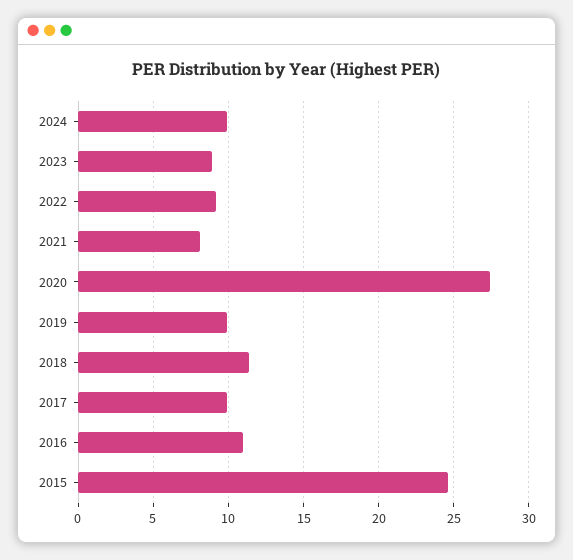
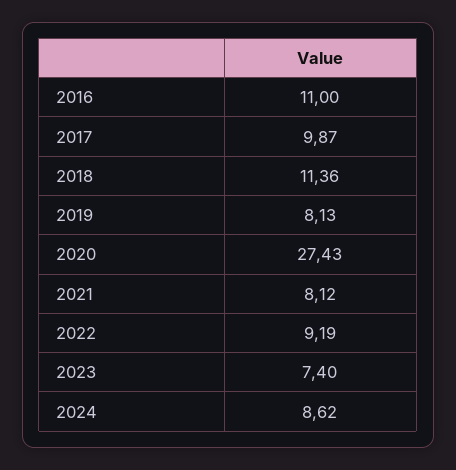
  {
-   "2024": 10,
+   "2024": 8.62,
-   "2023": 9,
+   "2023": 7.4,
    "2022": 9.19,
    "2021": 8.12,
    "2020": 27.43,
-   "2019": 10,
+   "2019": 8.13,
    "2018": 11.36,
    "2017": 9.87,
-   "2016": 11,
+   "2016": 11
-   "2015": 24.5
  }

